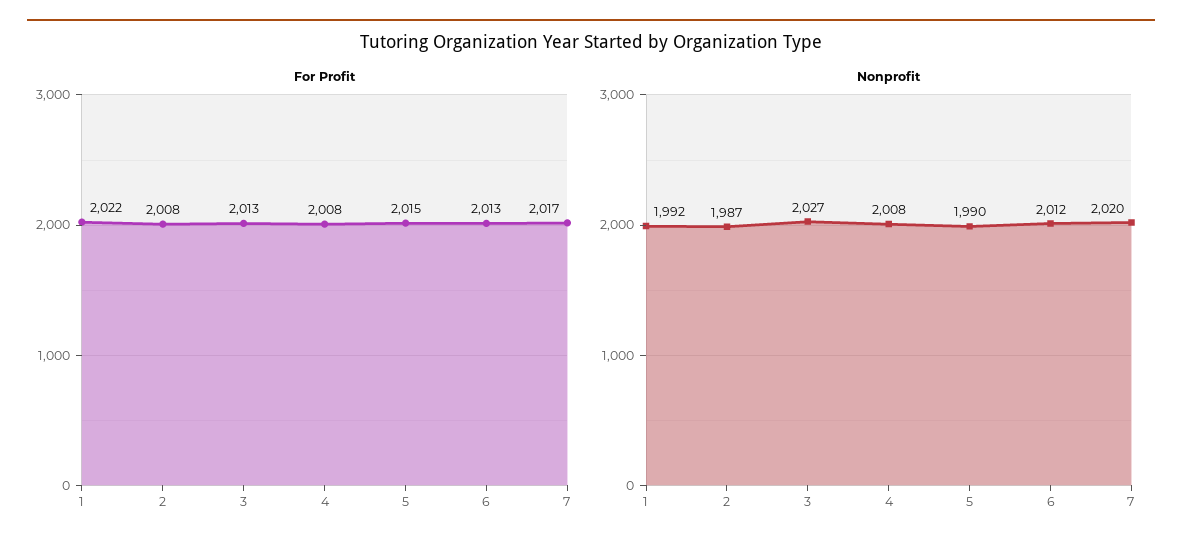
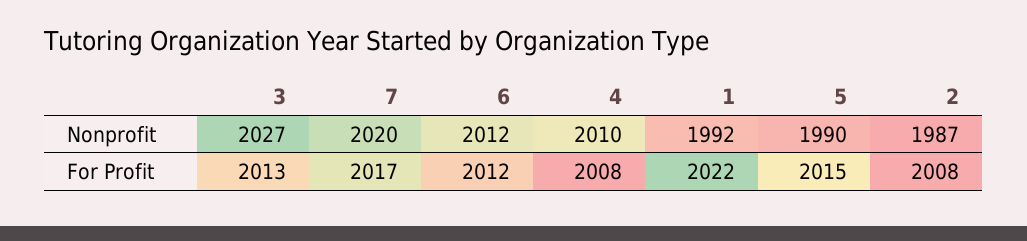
  {
    "For Profit": {
      "1": 2022,
      "2": 2008,
      "3": 2013,
      "4": 2008,
      "5": 2015,
-     "6": 2013,
+     "6": 2012,
      "7": 2017
    },
    "Nonprofit": {
      "1": 1992,
      "2": 1987,
      "3": 2027,
-     "4": 2008,
+     "4": 2010,
      "5": 1990,
      "6": 2012,
      "7": 2020
    }
  }

